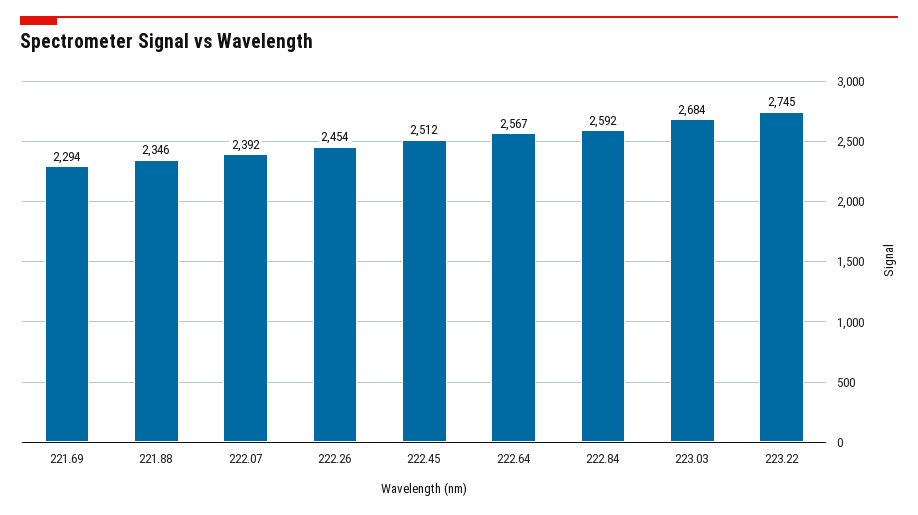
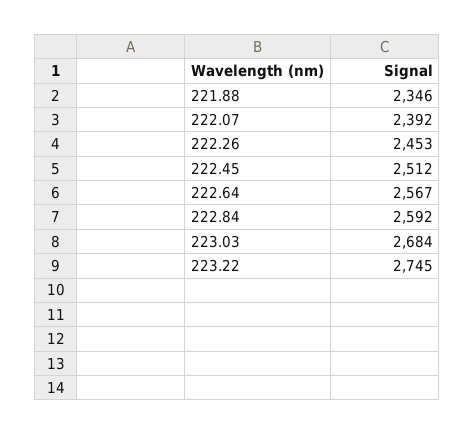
  {
-   "221.69": 2294,
    "221.88": 2346,
    "222.07": 2392,
-   "222.26": 2454,
+   "222.26": 2453,
    "222.45": 2512,
    "222.64": 2567,
    "222.84": 2592,
    "223.03": 2684,
    "223.22": 2745
  }

